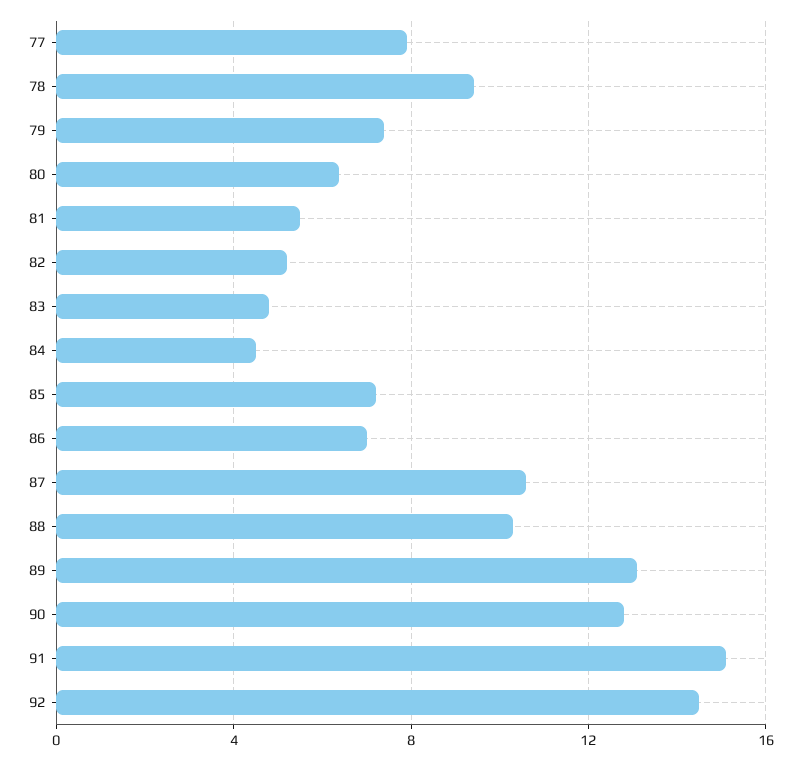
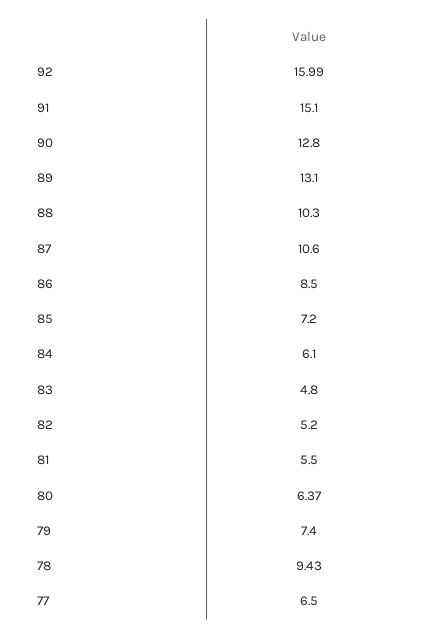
  {
-   "77": 8,
+   "77": 6.5,
    "78": 9.43,
    "79": 7.4,
    "80": 6.37,
    "81": 5.5,
    "82": 5.2,
    "83": 4.8,
-   "84": 4.5,
+   "84": 6.1,
    "85": 7.2,
-   "86": 7,
+   "86": 8.5,
    "87": 10.6,
    "88": 10.3,
    "89": 13.1,
    "90": 12.8,
    "91": 15.1,
-   "92": 14.5
+   "92": 15.99
  }

